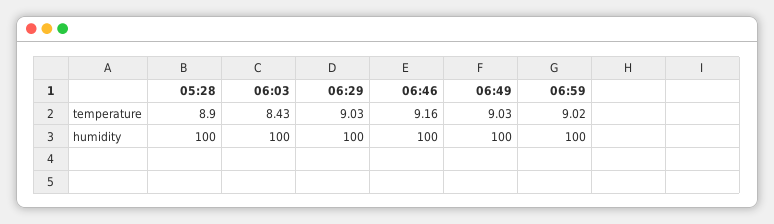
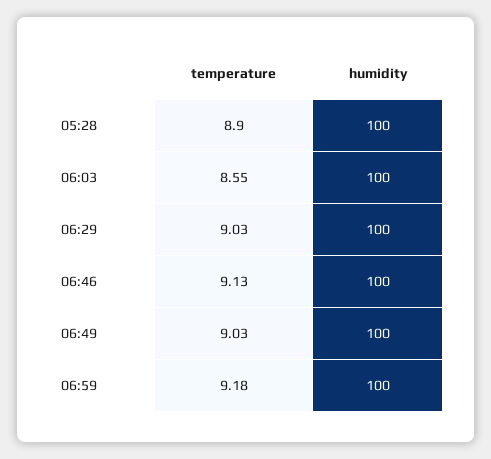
  {
    "05:28": {
      "temperature": 8.9,
      "humidity": 100
    },
    "06:03": {
-     "temperature": 8.43,
+     "temperature": 8.55,
      "humidity": 100
    },
    "06:29": {
      "temperature": 9.03,
      "humidity": 100
    },
    "06:46": {
-     "temperature": 9.16,
+     "temperature": 9.13,
      "humidity": 100
    },
    "06:49": {
      "temperature": 9.03,
      "humidity": 100
    },
    "06:59": {
-     "temperature": 9.02,
+     "temperature": 9.18,
      "humidity": 100
    }
  }

